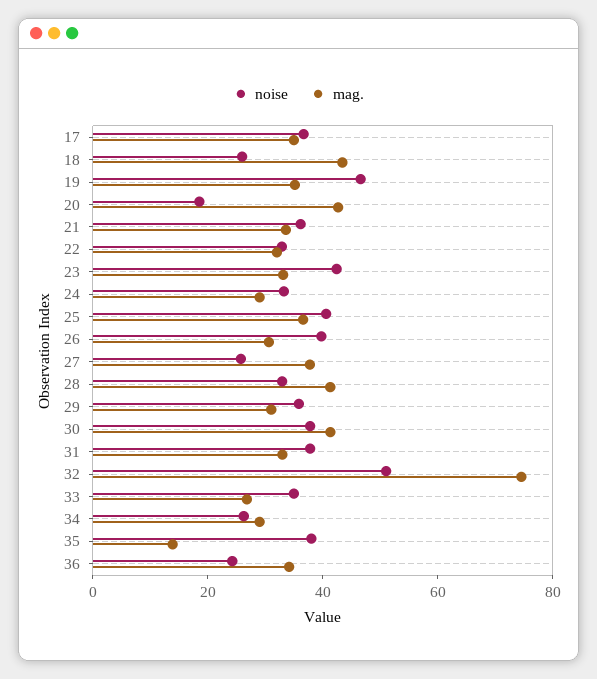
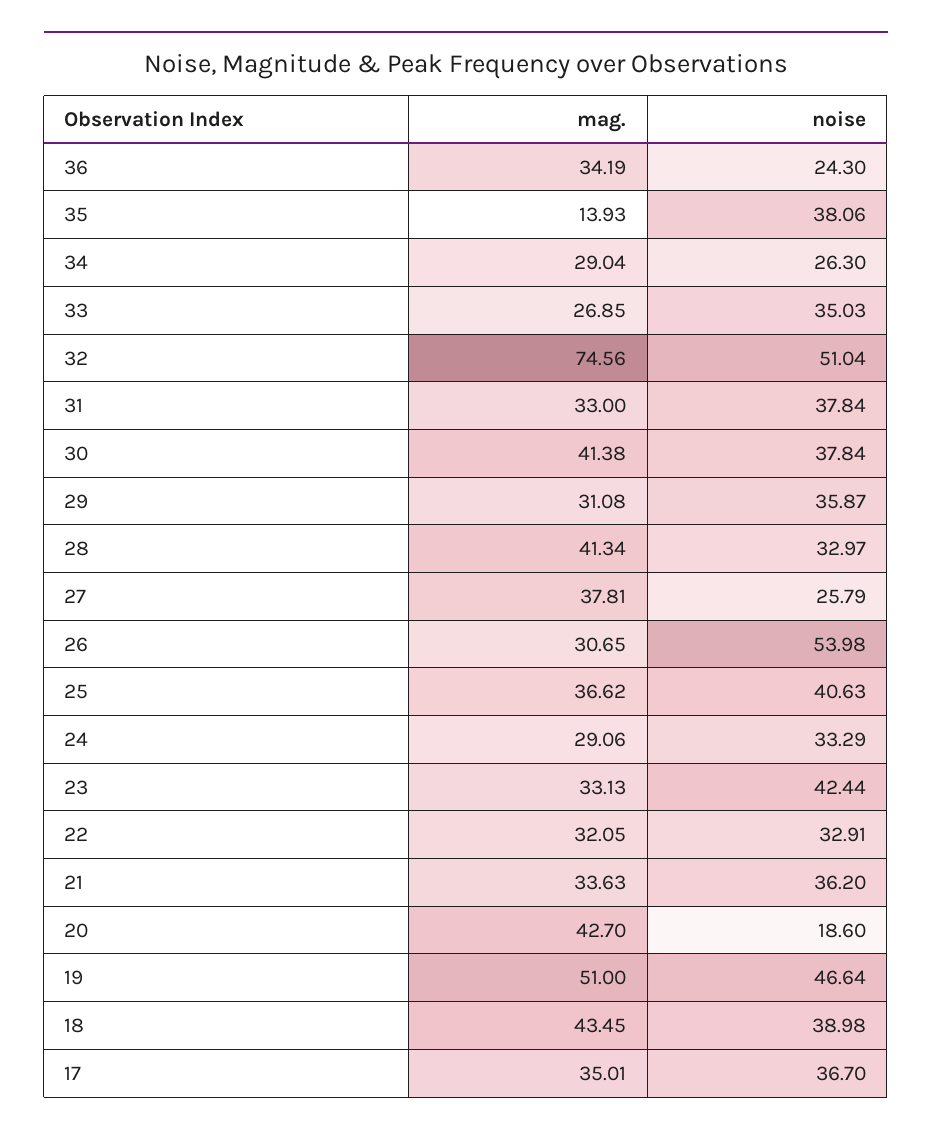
  {
    "noise": {
      "17": 36.7,
-     "18": 25,
+     "18": 38.98,
      "19": 46.64,
      "20": 18.6,
      "21": 36.2,
      "22": 32.91,
      "23": 42.44,
      "24": 33.29,
      "25": 40.63,
-     "26": 40,
+     "26": 53.98,
      "27": 25.79,
      "28": 32.97,
      "29": 35.87,
      "30": 37.84,
      "31": 37.84,
      "32": 51.04,
      "33": 35.03,
      "34": 26.3,
      "35": 38.06,
      "36": 24.3
    },
    "mag.": {
      "17": 35.01,
      "18": 43.45,
-     "19": 35,
+     "19": 51,
      "20": 42.7,
      "21": 33.63,
      "22": 32.05,
      "23": 33.13,
      "24": 29.06,
      "25": 36.62,
      "26": 30.65,
      "27": 37.81,
      "28": 41.34,
      "29": 31.08,
      "30": 41.38,
      "31": 33,
      "32": 74.56,
      "33": 26.85,
      "34": 29.04,
      "35": 13.93,
      "36": 34.19
    }
  }

